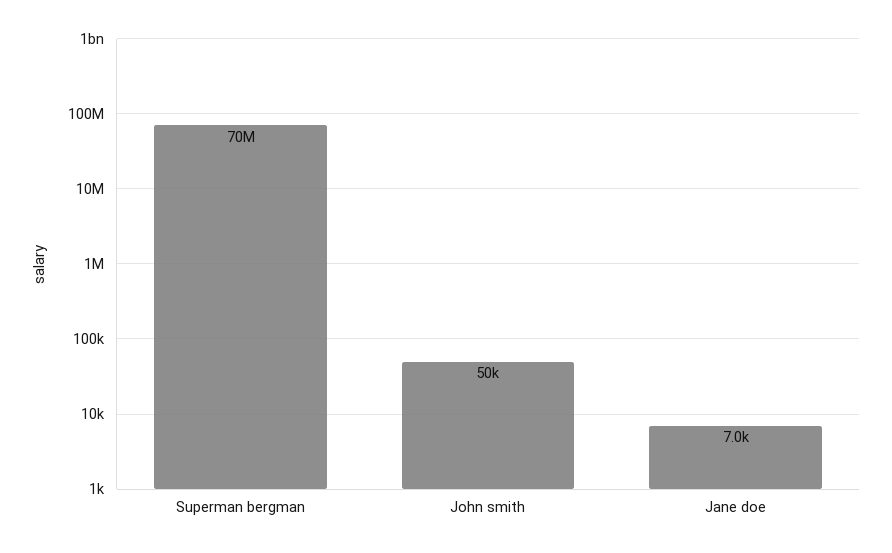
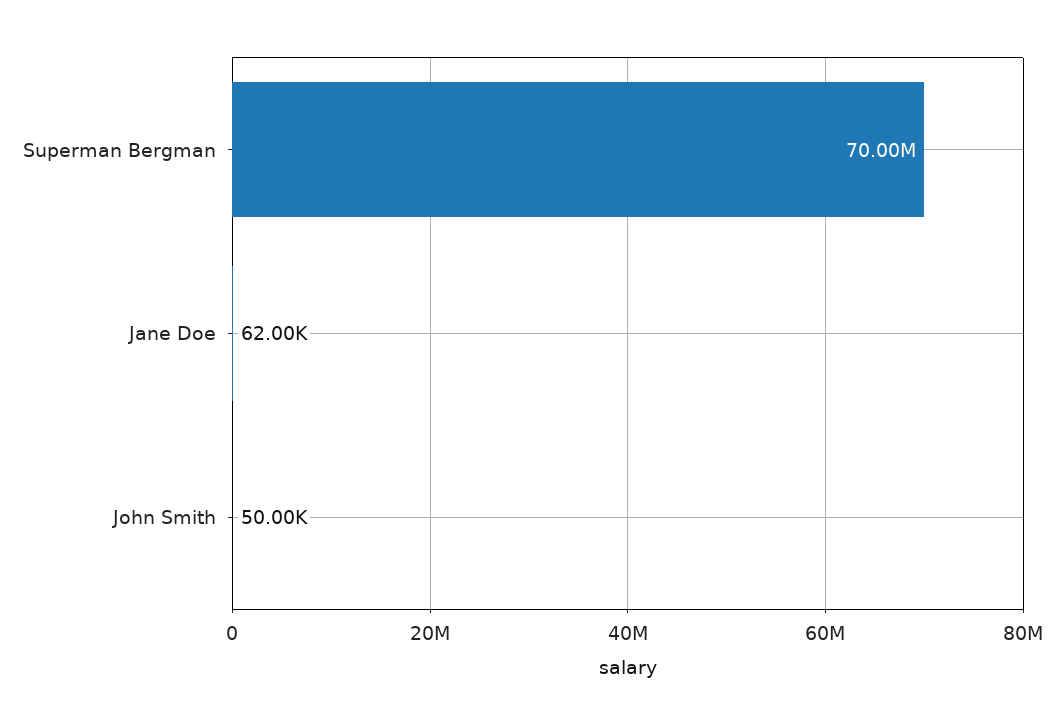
  {
    "Superman bergman": 70000000,
    "John smith": 50000,
-   "Jane doe": 7000
+   "Jane doe": 62000
  }

